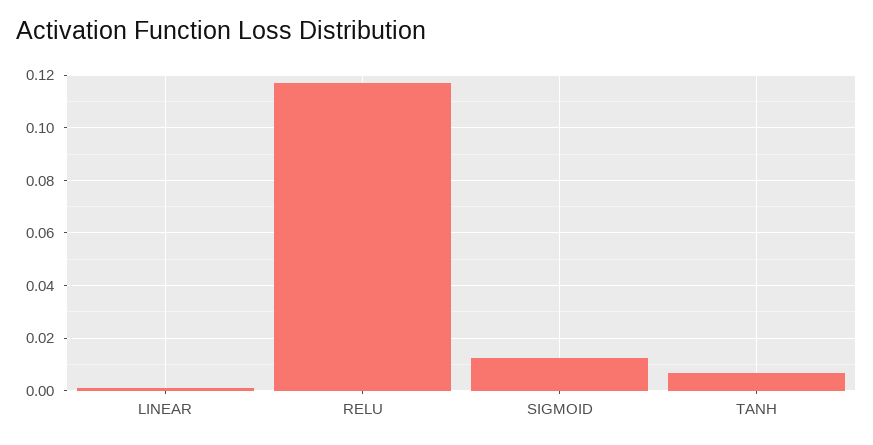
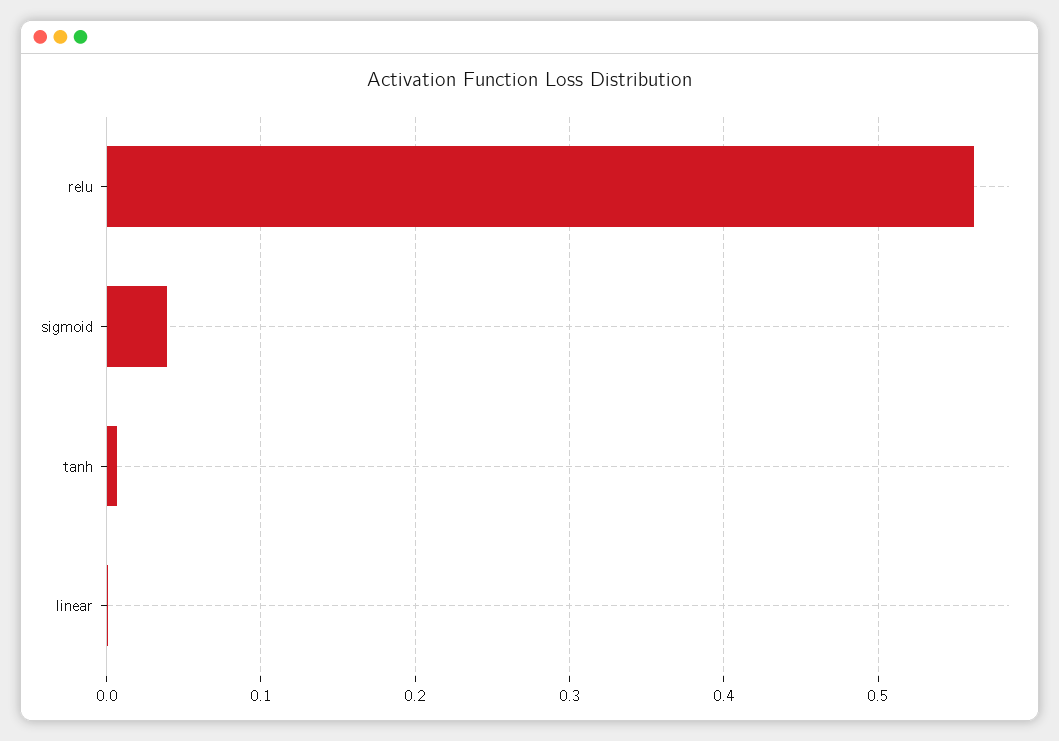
  {
    "LINEAR": 0,
-   "RELU": 0.1175,
+   "RELU": 0.56,
-   "SIGMOID": 0.0125,
+   "SIGMOID": 0.04,
    "TANH": 0.0075
  }

